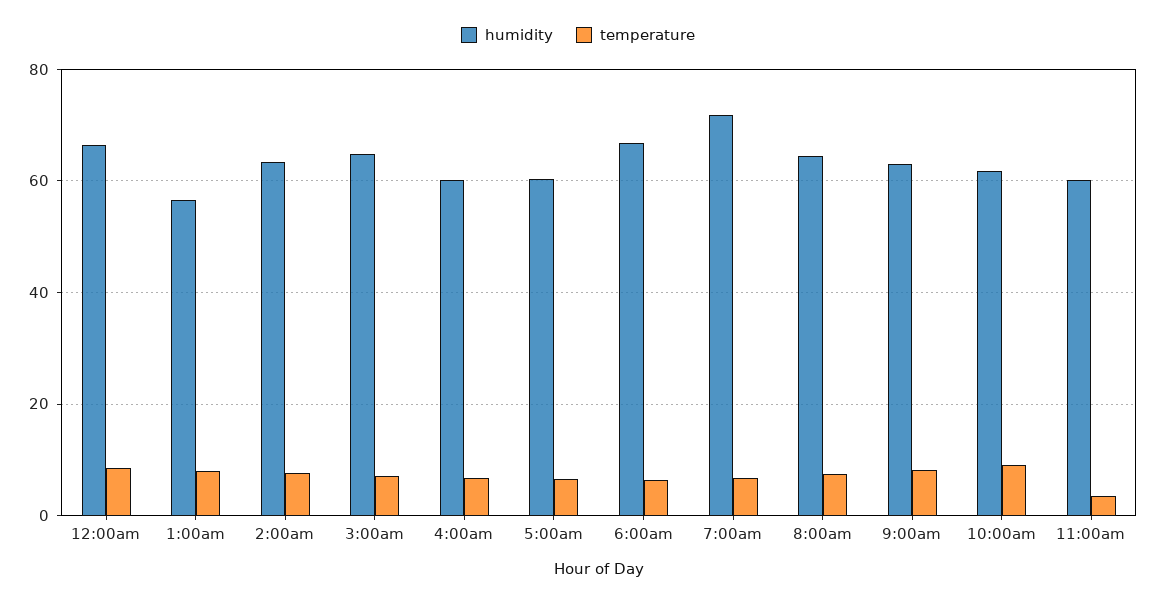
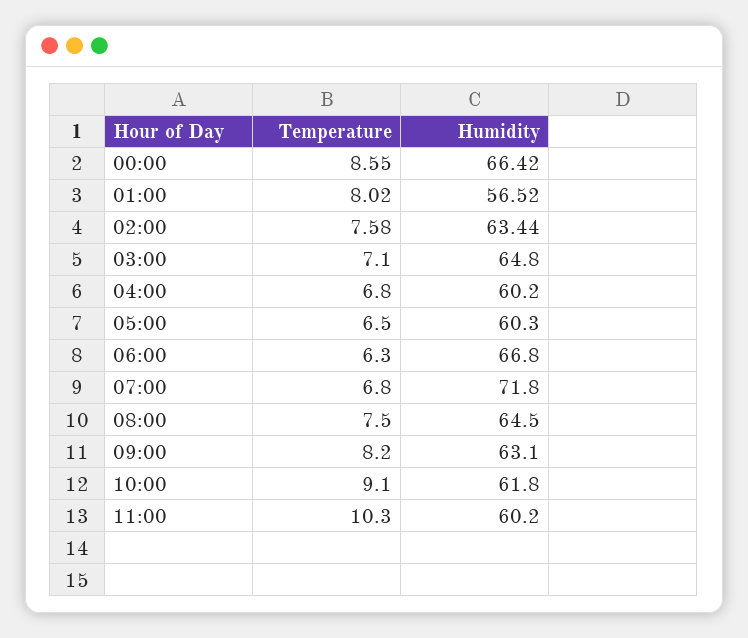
  {
    "humidity": {
      "12:00am": 66.42,
      "1:00am": 56.52,
      "2:00am": 63.44,
      "3:00am": 64.8,
      "4:00am": 60.2,
      "5:00am": 60.3,
      "6:00am": 66.8,
      "7:00am": 71.8,
      "8:00am": 64.5,
      "9:00am": 63.1,
      "10:00am": 61.8,
      "11:00am": 60.2
    },
    "temperature": {
      "12:00am": 8.55,
      "1:00am": 8.02,
      "2:00am": 7.58,
      "3:00am": 7.1,
      "4:00am": 6.8,
      "5:00am": 6.5,
      "6:00am": 6.3,
      "7:00am": 6.8,
      "8:00am": 7.5,
      "9:00am": 8.2,
      "10:00am": 9.1,
-     "11:00am": 4
+     "11:00am": 10.3
    }
  }

